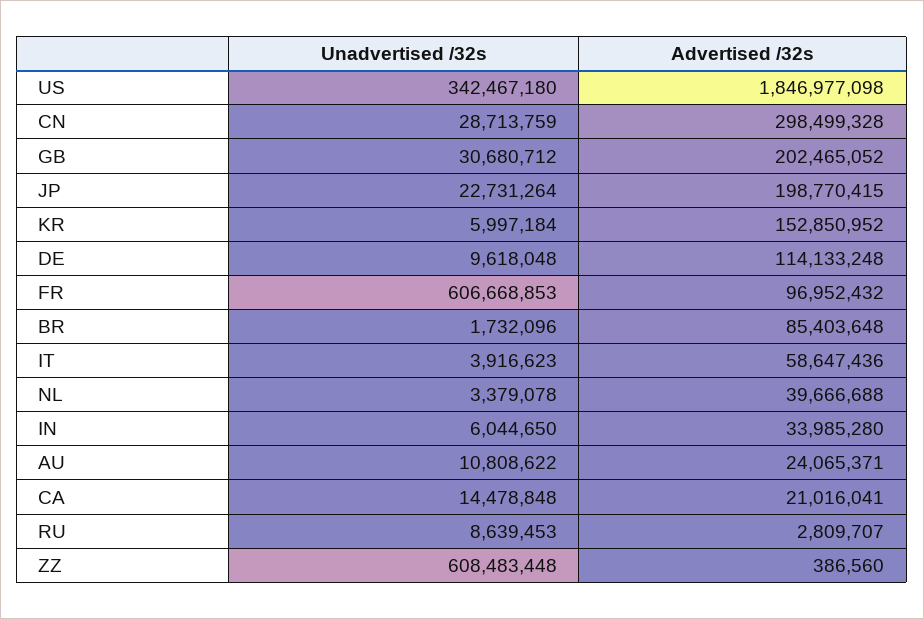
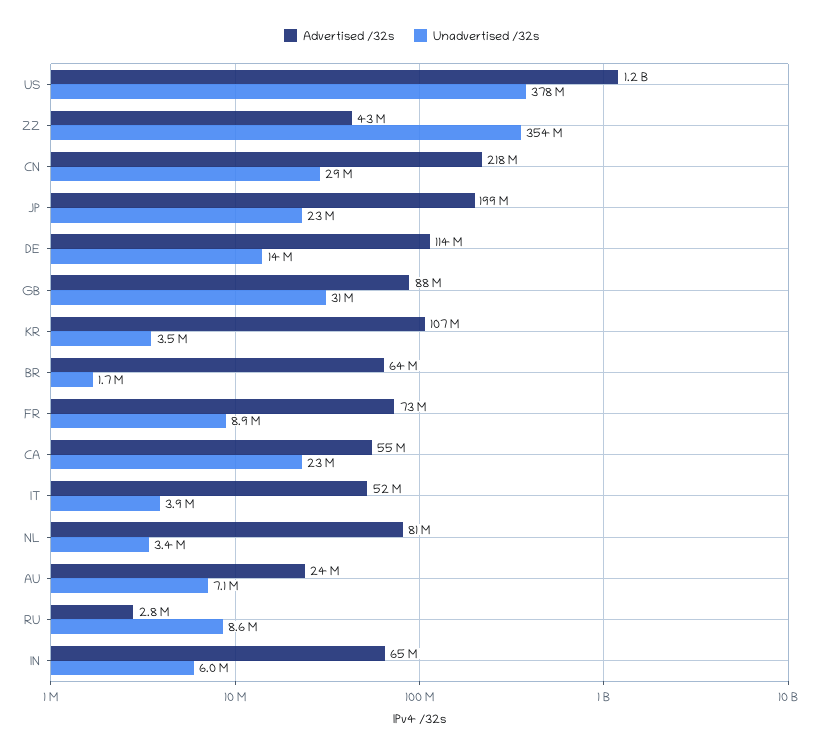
  {
    "Unadvertised /32s": {
-     "US": 342467180,
+     "US": 378000000,
      "CN": 28713759,
      "GB": 30680712,
      "JP": 22731264,
-     "KR": 5997184,
+     "KR": 3500000,
-     "DE": 9618048,
+     "DE": 14000000,
-     "FR": 606668853,
+     "FR": 8900000,
      "BR": 1732096,
      "IT": 3916623,
      "NL": 3379078,
      "IN": 6044650,
-     "AU": 10808622,
+     "AU": 7100000,
-     "CA": 14478848,
+     "CA": 23000000,
      "RU": 8639453,
-     "ZZ": 608483448
+     "ZZ": 354000000
    },
    "Advertised /32s": {
-     "US": 1846977098,
+     "US": 1200000000,
-     "CN": 298499328,
+     "CN": 218000000,
-     "GB": 202465052,
+     "GB": 88000000,
      "JP": 198770415,
-     "KR": 152850952,
+     "KR": 107000000,
      "DE": 114133248,
-     "FR": 96952432,
+     "FR": 73000000,
-     "BR": 85403648,
+     "BR": 64000000,
-     "IT": 58647436,
+     "IT": 52000000,
-     "NL": 39666688,
+     "NL": 81000000,
-     "IN": 33985280,
+     "IN": 65000000,
      "AU": 24065371,
-     "CA": 21016041,
+     "CA": 55000000,
      "RU": 2809707,
-     "ZZ": 386560
+     "ZZ": 43000000
    }
  }

